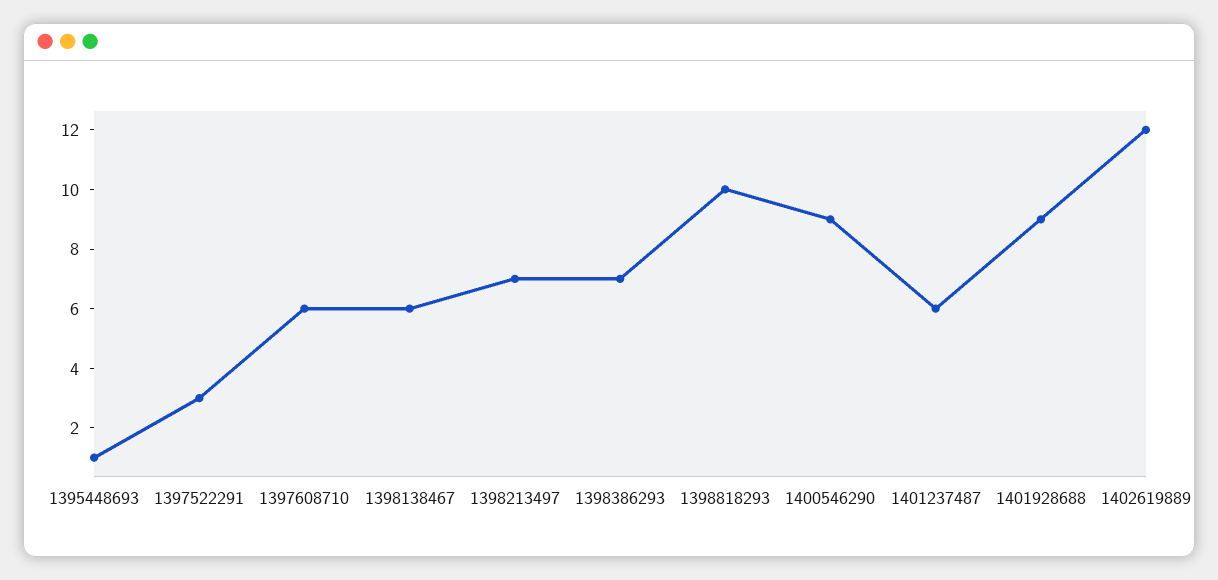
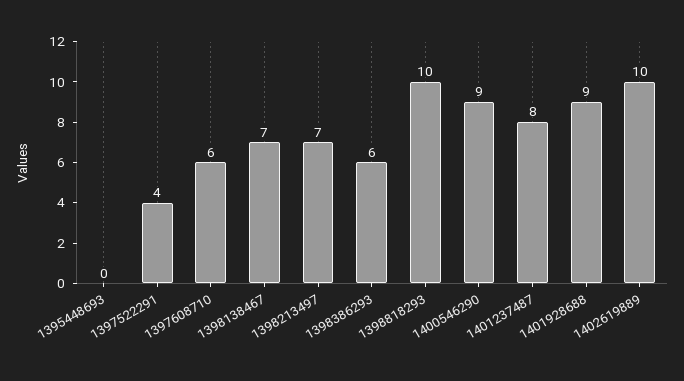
  {
-   "1395448693": 1,
+   "1395448693": 0,
-   "1397522291": 3,
+   "1397522291": 4,
    "1397608710": 6,
-   "1398138467": 6,
+   "1398138467": 7,
    "1398213497": 7,
-   "1398386293": 7,
+   "1398386293": 6,
    "1398818293": 10,
    "1400546290": 9,
-   "1401237487": 6,
+   "1401237487": 8,
    "1401928688": 9,
-   "1402619889": 12
+   "1402619889": 10
  }

